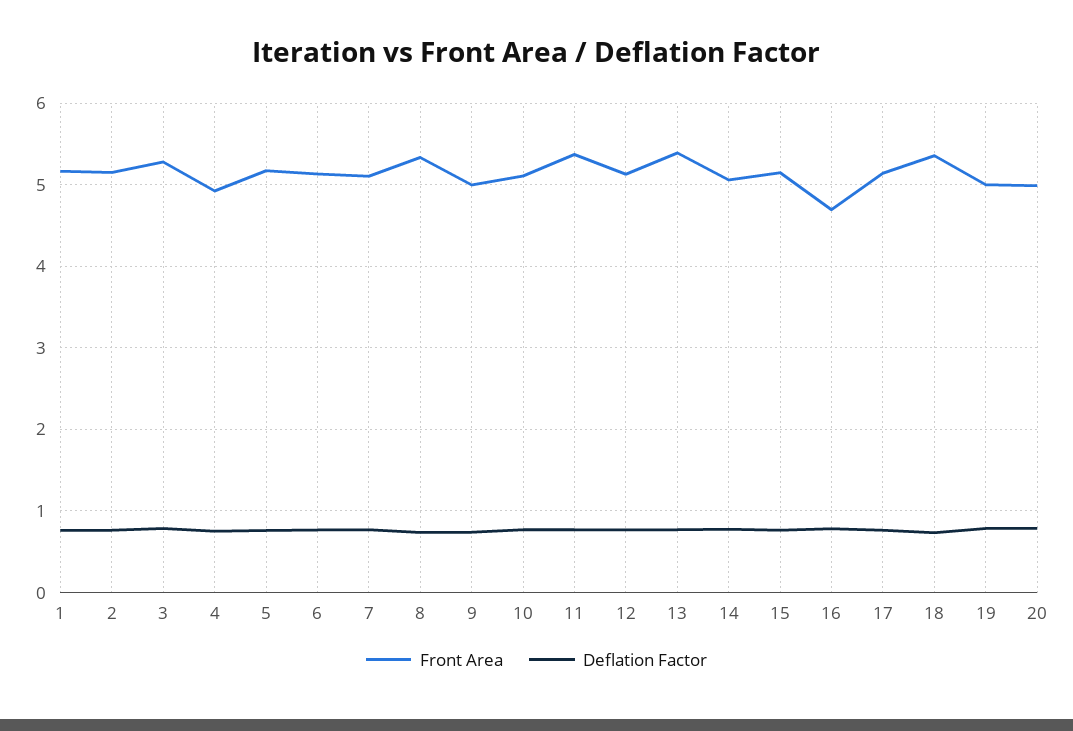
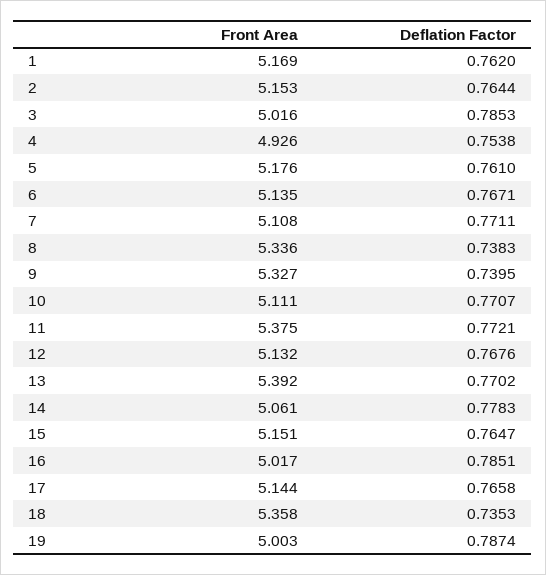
  {
    "Front Area": {
      "1": 5.169,
      "2": 5.153,
-     "3": 5.3,
+     "3": 5.016,
      "4": 4.926,
      "5": 5.176,
      "6": 5.135,
      "7": 5.108,
      "8": 5.336,
-     "9": 5,
+     "9": 5.327,
      "10": 5.111,
      "11": 5.375,
      "12": 5.132,
      "13": 5.392,
      "14": 5.061,
      "15": 5.151,
-     "16": 4.7,
+     "16": 5.017,
      "17": 5.144,
      "18": 5.358,
-     "19": 5.003,
+     "19": 5.003
-     "20": 5
    },
    "Deflation Factor": {
      "1": 0.762,
      "2": 0.7644,
      "3": 0.7853,
      "4": 0.7538,
      "5": 0.761,
      "6": 0.7671,
      "7": 0.7711,
      "8": 0.7383,
      "9": 0.7395,
      "10": 0.7707,
      "11": 0.7721,
      "12": 0.7676,
      "13": 0.7702,
      "14": 0.7783,
      "15": 0.7647,
      "16": 0.7851,
      "17": 0.7658,
      "18": 0.7353,
-     "19": 0.7874,
+     "19": 0.7874
-     "20": 0.8
    }
  }

